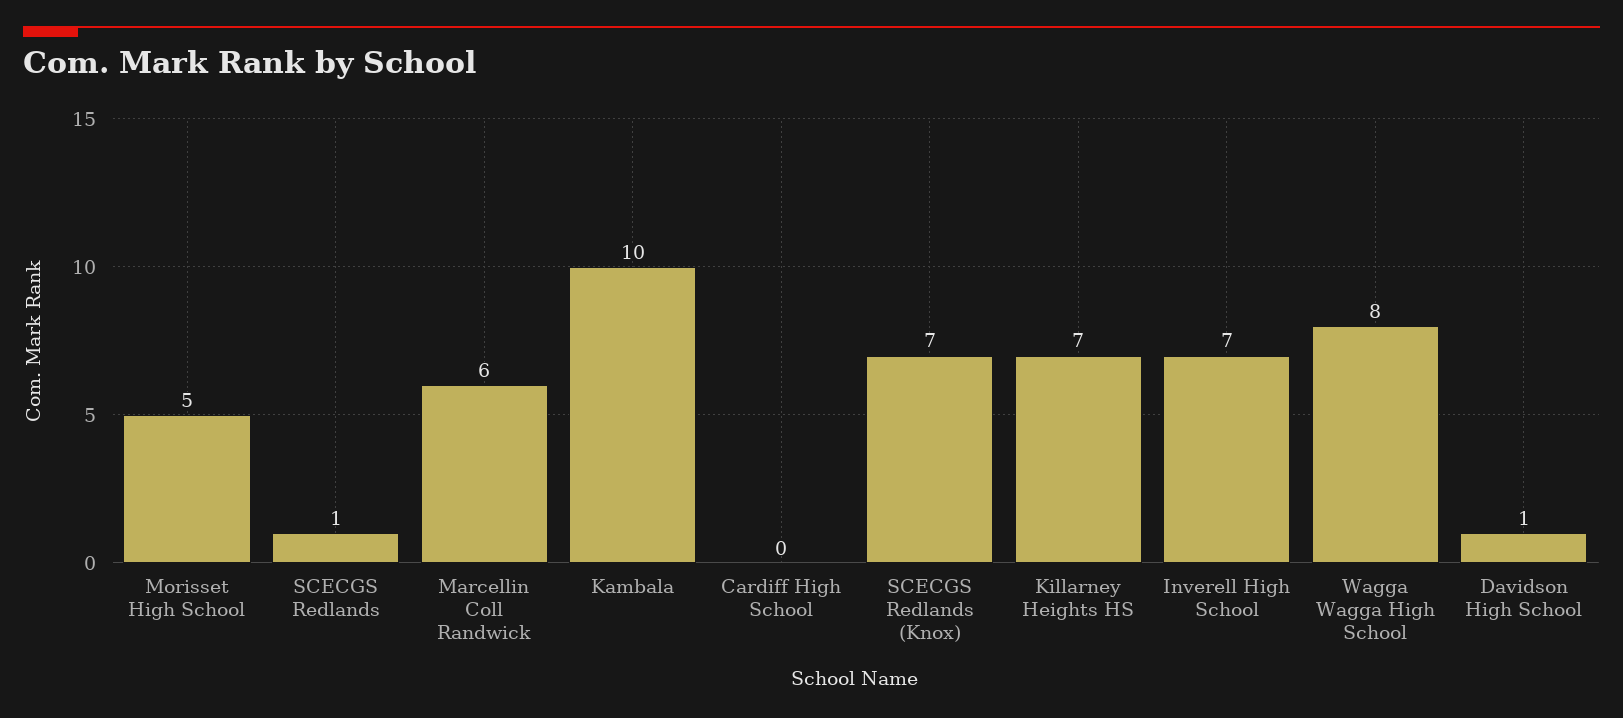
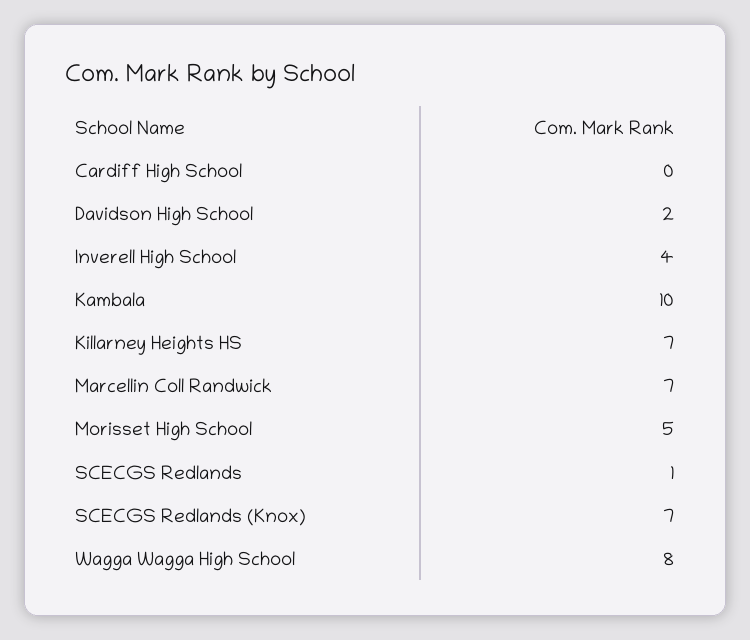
  {
    "Morisset High School": 5,
    "SCECGS Redlands": 1,
-   "Marcellin Coll Randwick": 6,
+   "Marcellin Coll Randwick": 7,
    "Kambala": 10,
    "Cardiff High School": 0,
    "SCECGS Redlands (Knox)": 7,
    "Killarney Heights HS": 7,
-   "Inverell High School": 7,
+   "Inverell High School": 4,
    "Wagga Wagga High School": 8,
-   "Davidson High School": 1
+   "Davidson High School": 2
  }

